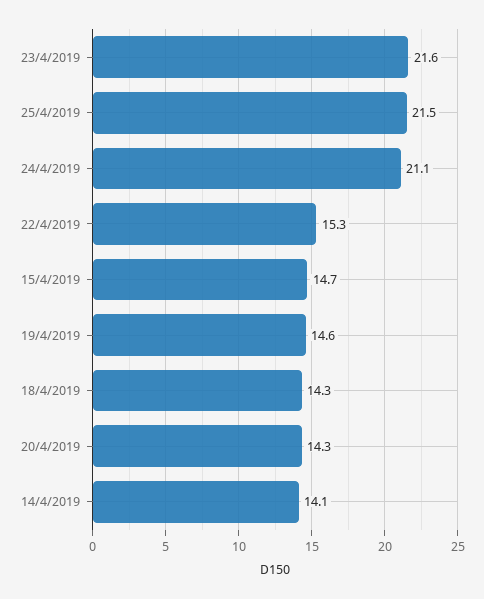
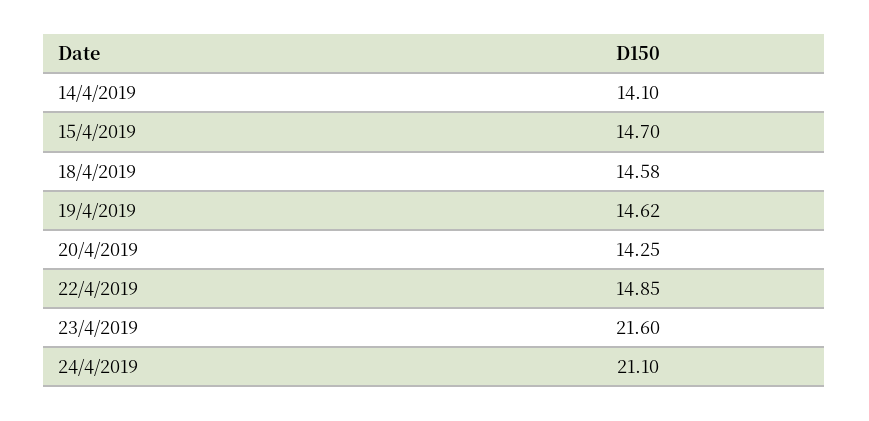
  {
    "23/4/2019": 21.6,
-   "25/4/2019": 21.5,
    "24/4/2019": 21.1,
-   "22/4/2019": 15.3,
+   "22/4/2019": 14.85,
    "15/4/2019": 14.7,
    "19/4/2019": 14.62,
-   "18/4/2019": 14.3,
+   "18/4/2019": 14.58,
    "20/4/2019": 14.25,
    "14/4/2019": 14.1
  }

